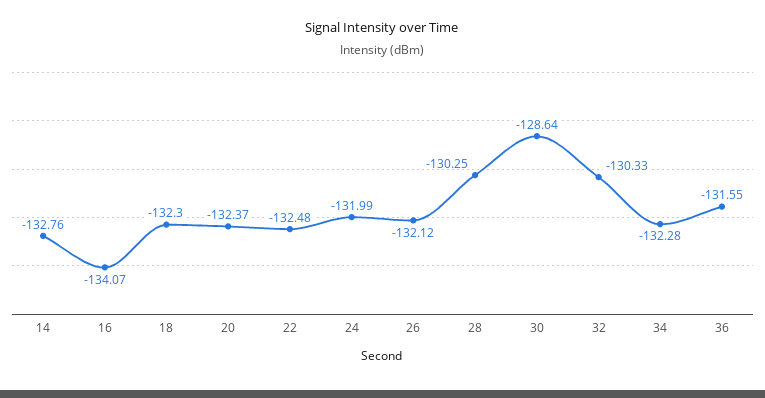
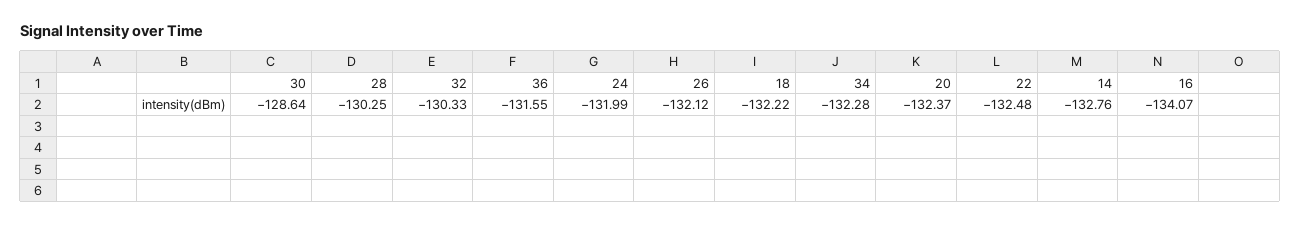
  {
    "14": -132.76,
    "16": -134.07,
-   "18": -132.3,
+   "18": -132.22,
    "20": -132.37,
    "22": -132.48,
    "24": -131.99,
    "26": -132.12,
    "28": -130.25,
    "30": -128.64,
    "32": -130.33,
    "34": -132.28,
    "36": -131.55
  }

